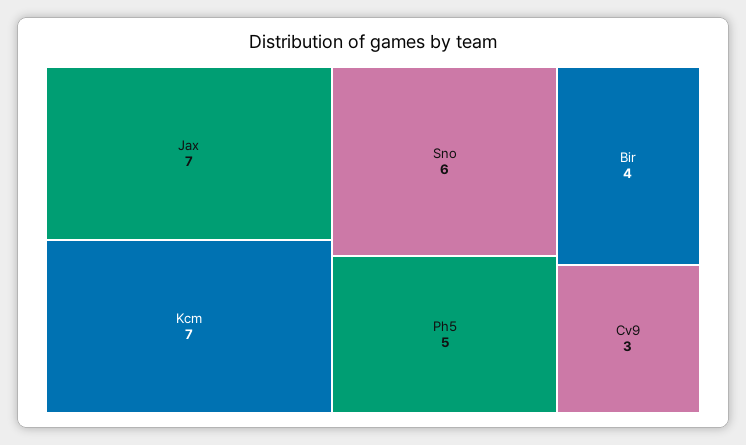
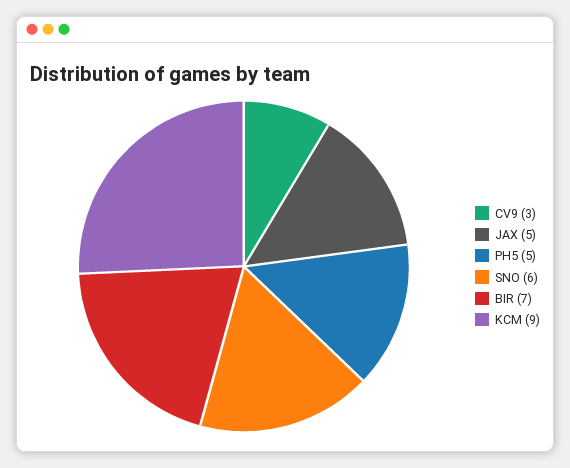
  {
-   "Jax": 7,
+   "Jax": 5,
-   "Kcm": 7,
+   "Kcm": 9,
    "Sno": 6,
    "Ph5": 5,
-   "Bir": 4,
+   "Bir": 7,
    "Cv9": 3
  }

